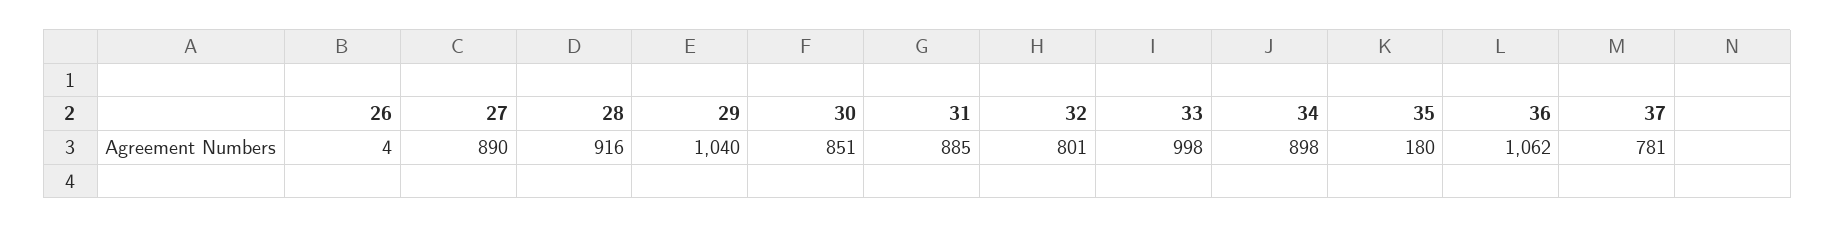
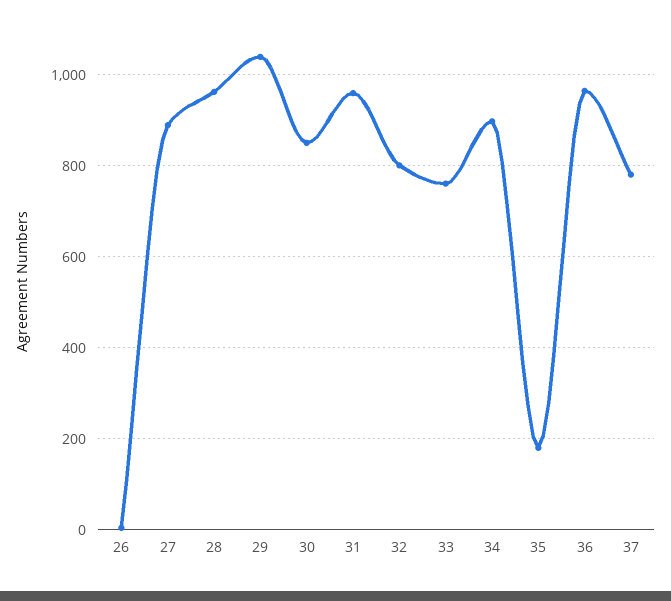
  {
    "26": 4,
    "27": 890,
-   "28": 916,
+   "28": 960,
    "29": 1040,
    "30": 851,
-   "31": 885,
+   "31": 960,
    "32": 801,
-   "33": 998,
+   "33": 760,
    "34": 898,
    "35": 180,
-   "36": 1062,
+   "36": 960,
    "37": 781
  }

